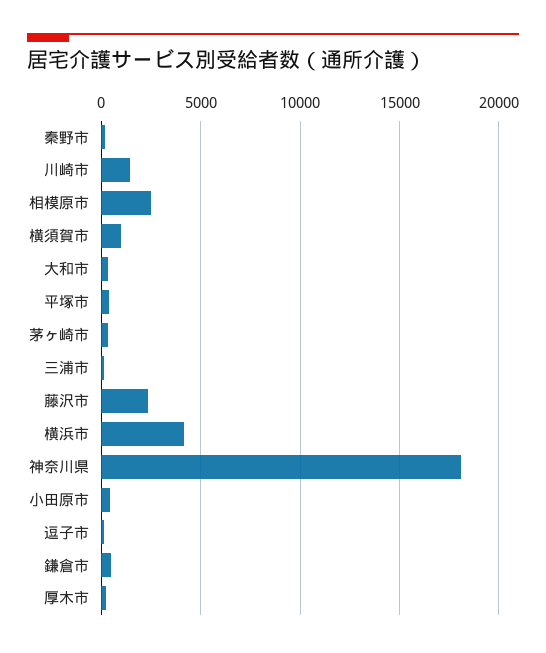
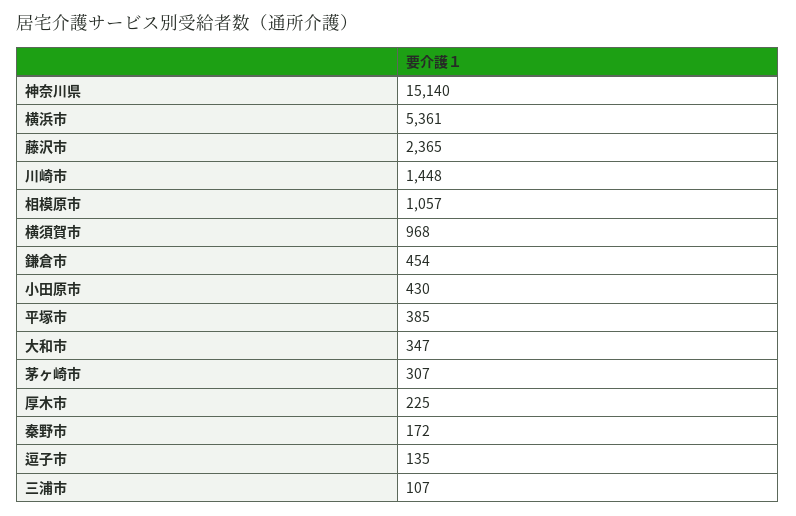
  {
    "秦野市": 172,
    "川崎市": 1448,
-   "相模原市": 2500,
+   "相模原市": 1057,
    "横須賀市": 968,
    "大和市": 347,
    "平塚市": 385,
    "茅ヶ崎市": 307,
    "三浦市": 107,
    "藤沢市": 2365,
-   "横浜市": 4000,
+   "横浜市": 5361,
-   "神奈川県": 18000,
+   "神奈川県": 15140,
    "小田原市": 430,
    "逗子市": 135,
    "鎌倉市": 454,
    "厚木市": 225
  }

